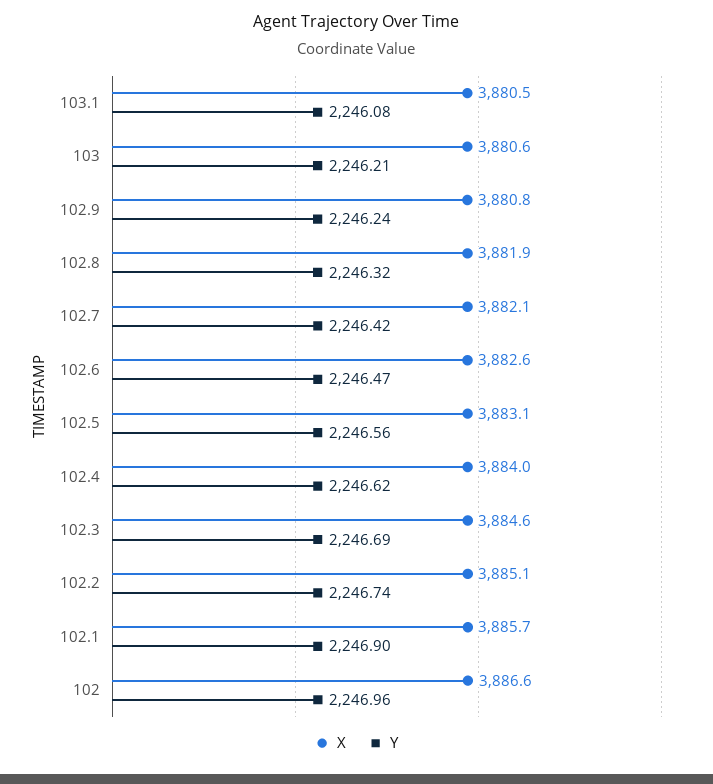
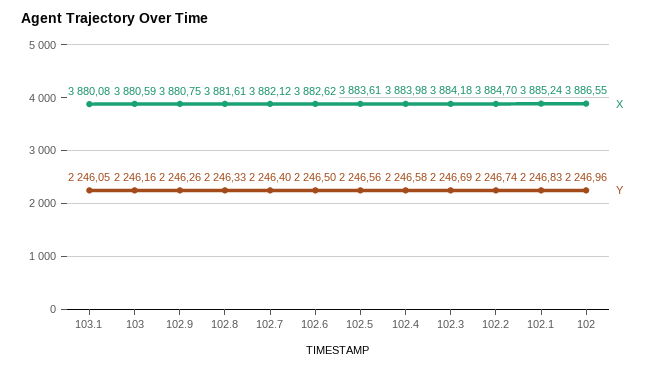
  {
    "X": {
-     "103.1": 3880.5,
+     "103.1": 3880.08,
      "103": 3880.59,
      "102.9": 3880.75,
-     "102.8": 3881.9,
+     "102.8": 3881.61,
      "102.7": 3882.12,
      "102.6": 3882.62,
-     "102.5": 3883.1,
+     "102.5": 3883.61,
      "102.4": 3883.98,
-     "102.3": 3884.6,
+     "102.3": 3884.18,
-     "102.2": 3885.1,
+     "102.2": 3884.7,
-     "102.1": 3885.7,
+     "102.1": 3885.24,
      "102": 3886.55
    },
    "Y": {
-     "103.1": 2246.08,
+     "103.1": 2246.05,
-     "103": 2246.21,
+     "103": 2246.16,
-     "102.9": 2246.24,
+     "102.9": 2246.26,
-     "102.8": 2246.32,
+     "102.8": 2246.33,
-     "102.7": 2246.42,
+     "102.7": 2246.4,
-     "102.6": 2246.47,
+     "102.6": 2246.5,
      "102.5": 2246.56,
-     "102.4": 2246.62,
+     "102.4": 2246.58,
      "102.3": 2246.69,
      "102.2": 2246.74,
-     "102.1": 2246.9,
+     "102.1": 2246.83,
      "102": 2246.96
    }
  }

